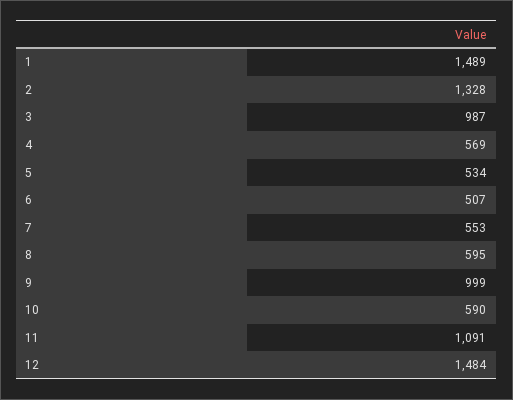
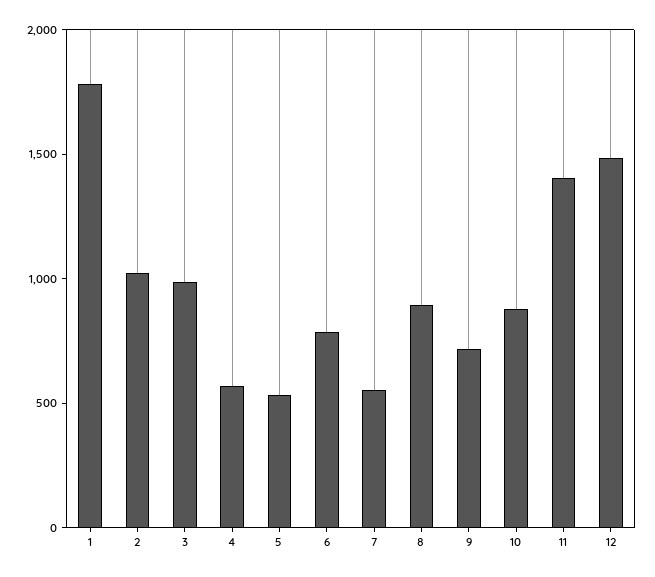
  {
-   "1": 1489,
+   "1": 1800,
-   "2": 1328,
+   "2": 1000,
    "3": 987,
    "4": 569,
    "5": 534,
-   "6": 507,
+   "6": 800,
    "7": 553,
-   "8": 595,
+   "8": 900,
-   "9": 999,
+   "9": 700,
-   "10": 590,
+   "10": 900,
-   "11": 1091,
+   "11": 1400,
    "12": 1484
  }

